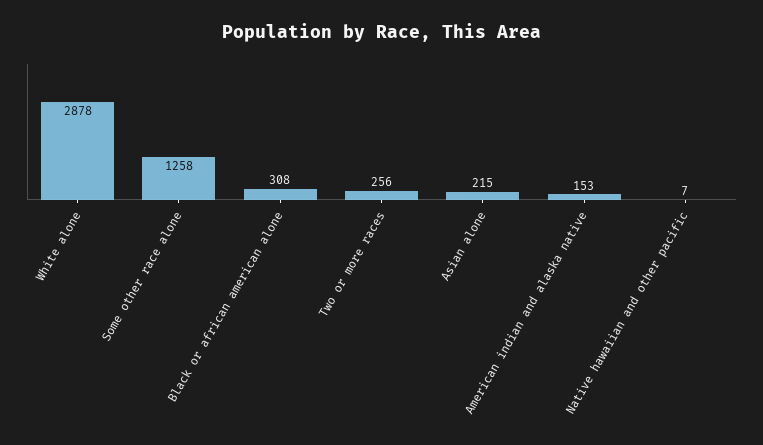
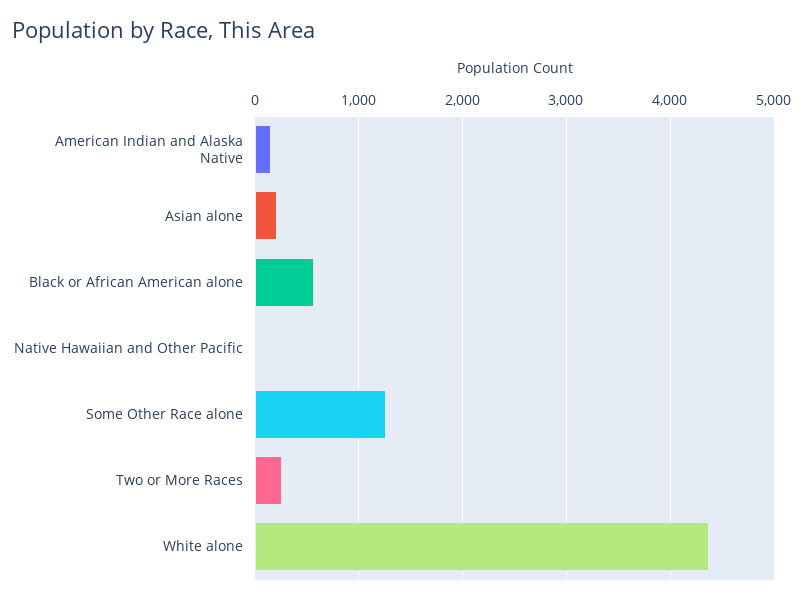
  {
-   "White alone": 2878,
+   "White alone": 4400,
    "Some other race alone": 1258,
-   "Black or african american alone": 308,
+   "Black or african american alone": 600,
    "Two or more races": 256,
    "Asian alone": 215,
    "American indian and alaska native": 153,
    "Native hawaiian and other pacific": 7
  }

